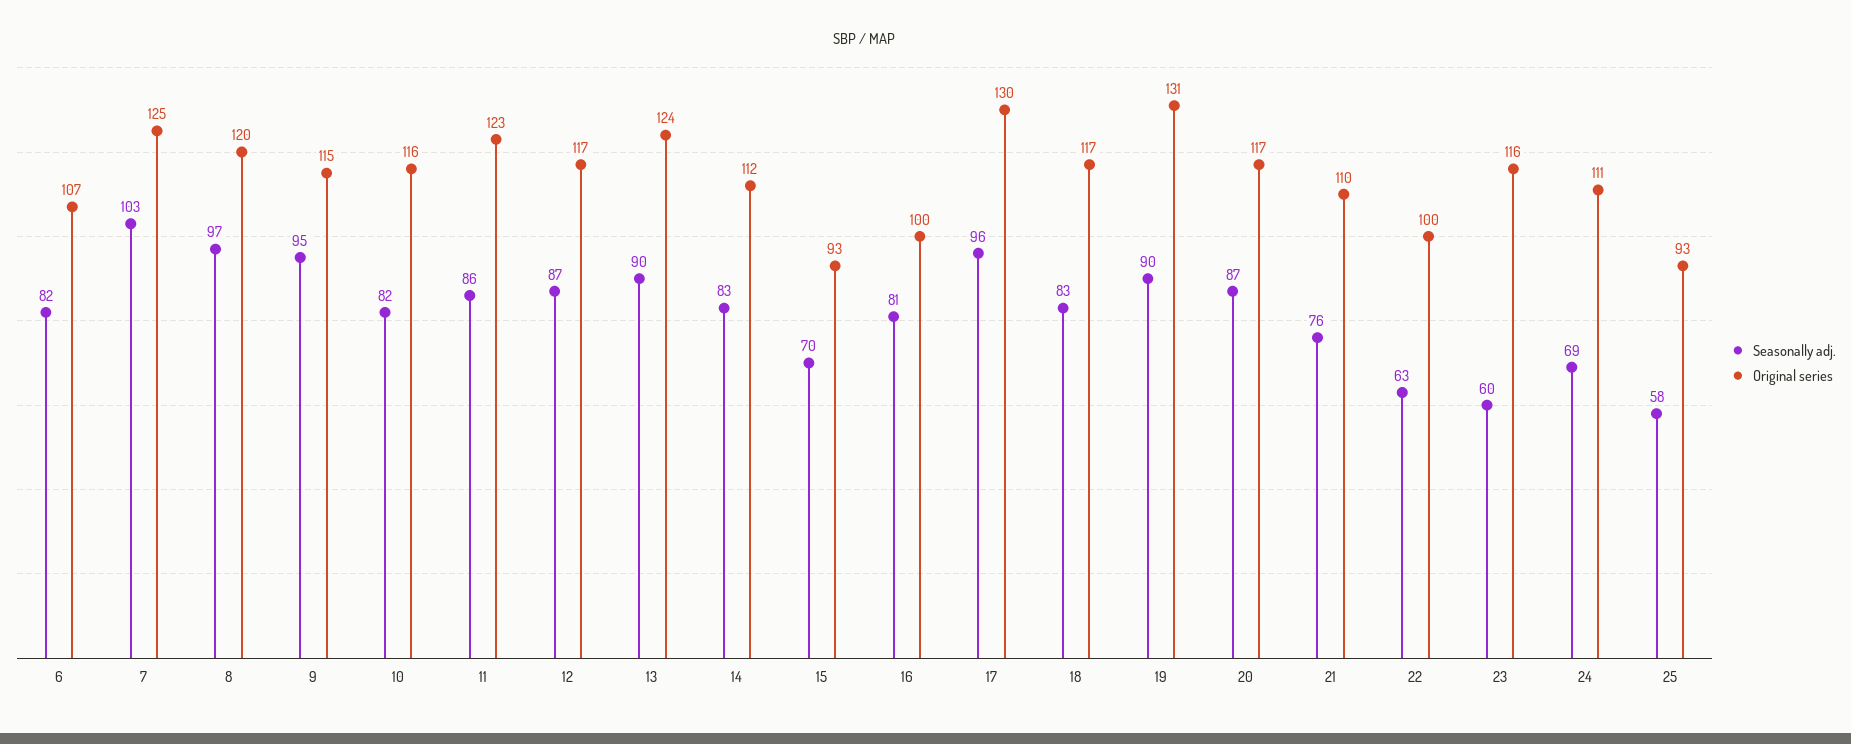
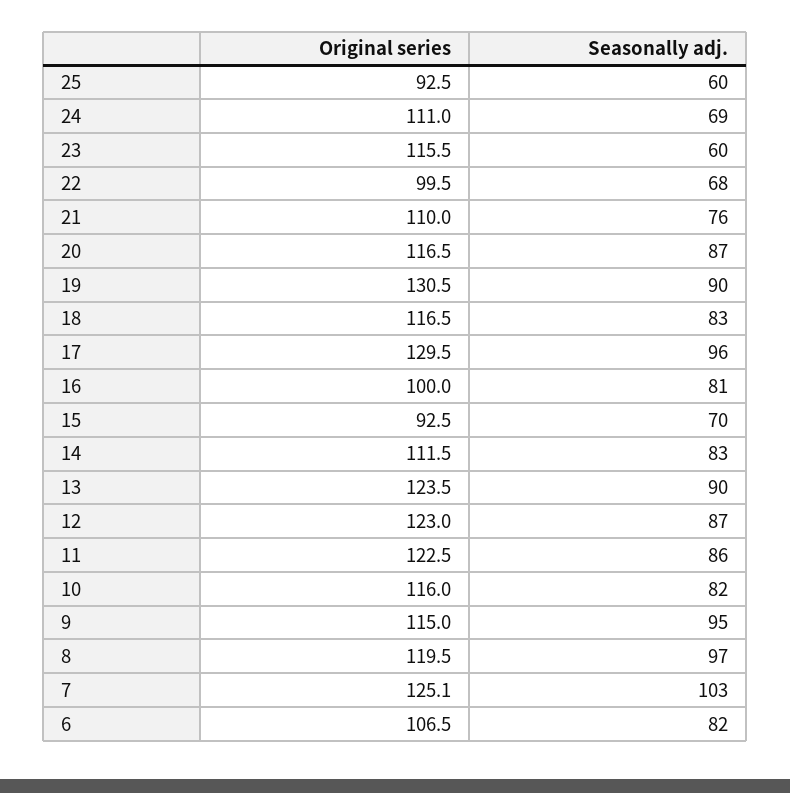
  {
    "Seasonally adj.": {
      "6": 82,
      "7": 103,
      "8": 97,
      "9": 95,
      "10": 82,
      "11": 86,
      "12": 87,
      "13": 90,
      "14": 83,
      "15": 70,
      "16": 81,
      "17": 96,
      "18": 83,
      "19": 90,
      "20": 87,
      "21": 76,
-     "22": 63,
+     "22": 68,
      "23": 60,
      "24": 69,
-     "25": 58
+     "25": 60
    },
    "Original series": {
      "6": 106.5,
      "7": 125.1,
      "8": 119.5,
      "9": 115,
      "10": 116,
      "11": 122.5,
-     "12": 117,
+     "12": 123,
      "13": 123.5,
      "14": 111.5,
      "15": 92.5,
      "16": 100,
      "17": 129.5,
      "18": 116.5,
      "19": 130.5,
      "20": 116.5,
      "21": 110,
      "22": 99.5,
      "23": 115.5,
      "24": 111,
      "25": 92.5
    }
  }

